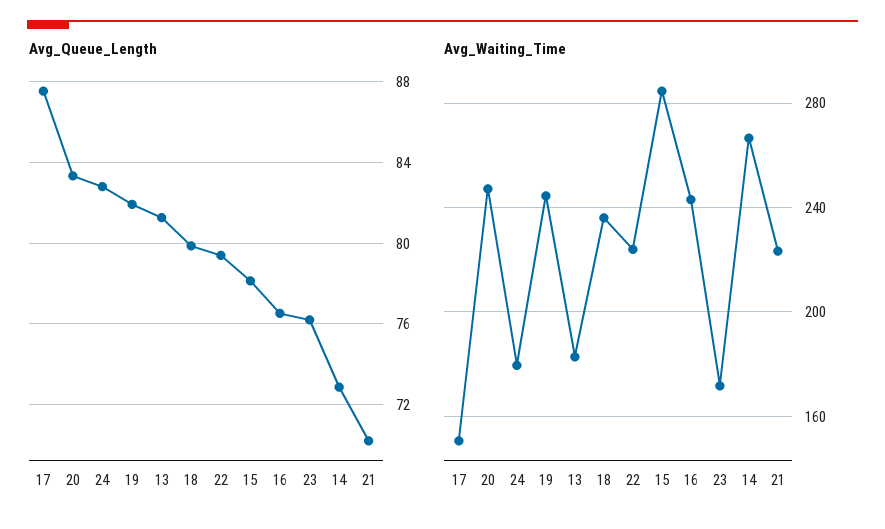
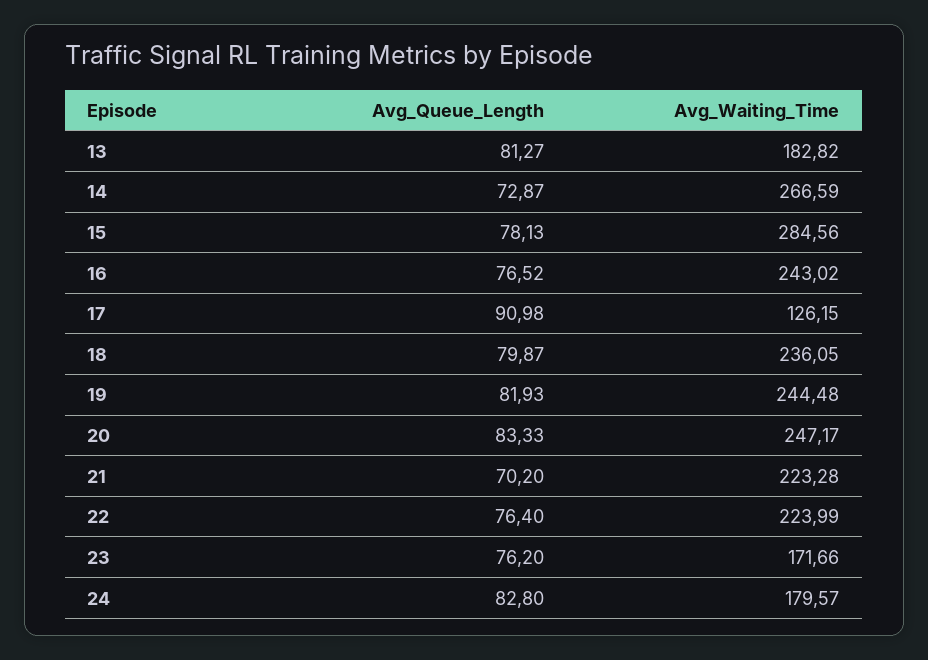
  {
    "Avg_Queue_Length": {
-     "17": 87.5,
+     "17": 90.98,
      "20": 83.33,
      "24": 82.8,
      "19": 81.93,
      "13": 81.27,
      "18": 79.87,
-     "22": 79.5,
+     "22": 76.4,
      "15": 78.13,
      "16": 76.52,
      "23": 76.2,
      "14": 72.87,
      "21": 70.2
    },
    "Avg_Waiting_Time": {
-     "17": 150,
+     "17": 126.15,
      "20": 247.17,
      "24": 179.57,
      "19": 244.48,
      "13": 182.82,
      "18": 236.05,
      "22": 223.99,
      "15": 284.56,
      "16": 243.02,
      "23": 171.66,
      "14": 266.59,
      "21": 223.28
    }
  }

